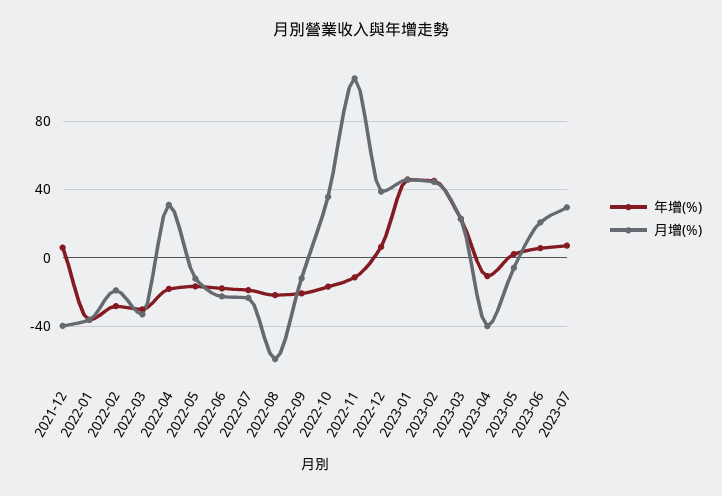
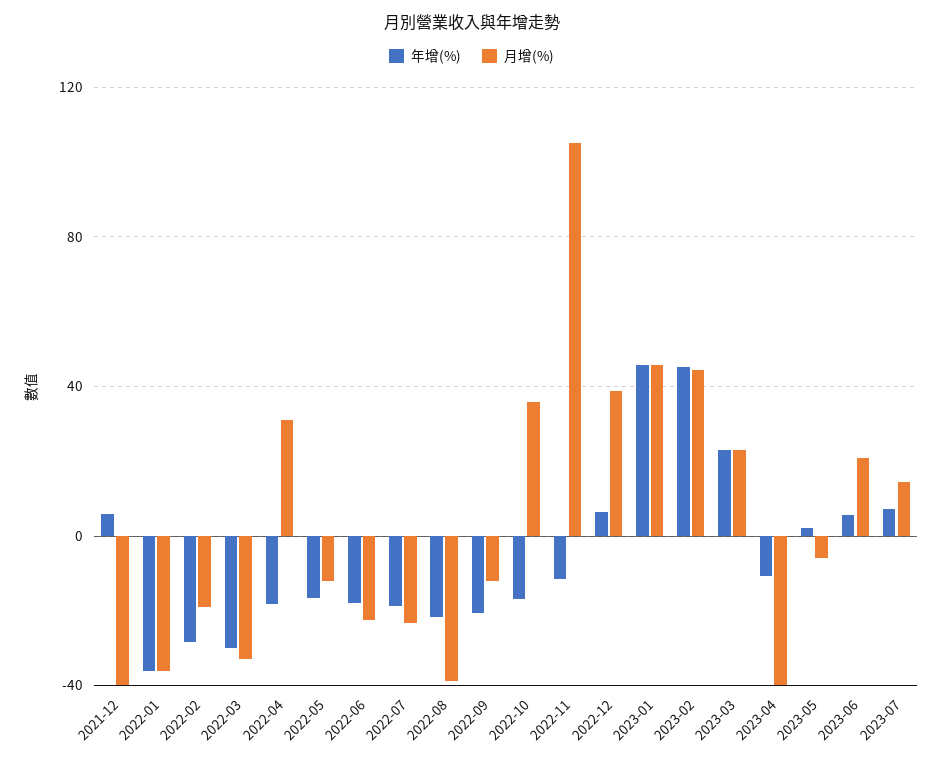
  {
    "年增(%)": {
      "2021-12": 5,
      "2022-01": -35,
      "2022-02": -30,
      "2022-03": -30,
      "2022-04": -20,
      "2022-05": -15,
      "2022-06": -20,
      "2022-07": -20,
      "2022-08": -20,
      "2022-09": -20,
      "2022-10": -15,
      "2022-11": -10,
      "2022-12": 5,
      "2023-01": 45,
      "2023-02": 45,
      "2023-03": 25,
      "2023-04": -10,
      "2023-05": 0,
      "2023-06": 5,
      "2023-07": 5
    },
    "月增(%)": {
      "2021-12": -40,
      "2022-01": -35,
      "2022-02": -20,
      "2022-03": -35,
      "2022-04": 30,
      "2022-05": -10,
      "2022-06": -25,
      "2022-07": -25,
-     "2022-08": -60,
+     "2022-08": -40,
      "2022-09": -10,
      "2022-10": 35,
      "2022-11": 105,
      "2022-12": 40,
      "2023-01": 45,
      "2023-02": 45,
      "2023-03": 25,
      "2023-04": -40,
      "2023-05": -5,
      "2023-06": 20,
-     "2023-07": 30
+     "2023-07": 15
    }
  }

